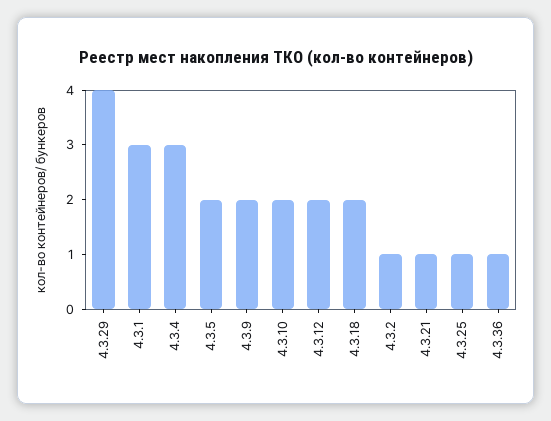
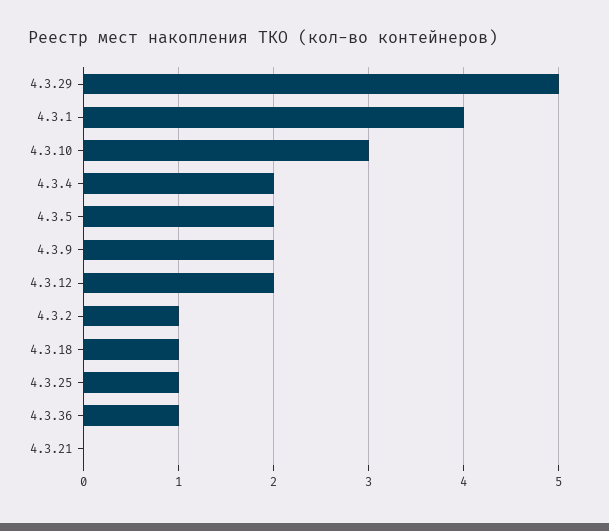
  {
-   "4.3.29": 4,
+   "4.3.29": 5,
-   "4.3.1": 3,
+   "4.3.1": 4,
-   "4.3.4": 3,
+   "4.3.4": 2,
    "4.3.5": 2,
    "4.3.9": 2,
-   "4.3.10": 2,
+   "4.3.10": 3,
    "4.3.12": 2,
-   "4.3.18": 2,
+   "4.3.18": 1,
    "4.3.2": 1,
-   "4.3.21": 1,
+   "4.3.21": 0,
    "4.3.25": 1,
    "4.3.36": 1
  }

